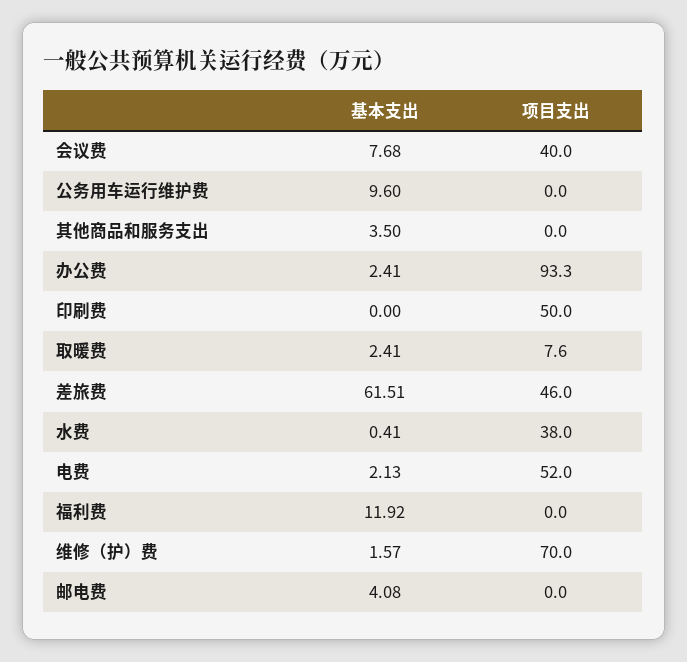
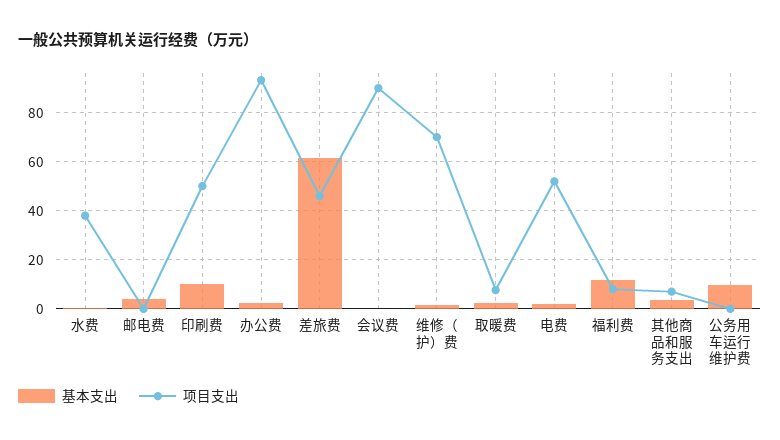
  {
    "基本支出": {
-     "会议费": 7.68,
+     "会议费": 0,
      "公务用车运行维护费": 9.6,
      "其他商品和服务支出": 3.5,
      "办公费": 2.41,
-     "印刷费": 0,
+     "印刷费": 10,
      "取暖费": 2.41,
      "差旅费": 61.51,
      "水费": 0.41,
      "电费": 2.13,
      "福利费": 11.92,
      "维修（护）费": 1.57,
      "邮电费": 4.08
    },
    "项目支出": {
-     "会议费": 40,
+     "会议费": 90,
      "公务用车运行维护费": 0,
-     "其他商品和服务支出": 0,
+     "其他商品和服务支出": 7.5,
      "办公费": 93.3,
      "印刷费": 50,
      "取暖费": 7.6,
      "差旅费": 46,
      "水费": 38,
      "电费": 52,
-     "福利费": 0,
+     "福利费": 7.5,
      "维修（护）费": 70,
      "邮电费": 0
    }
  }

